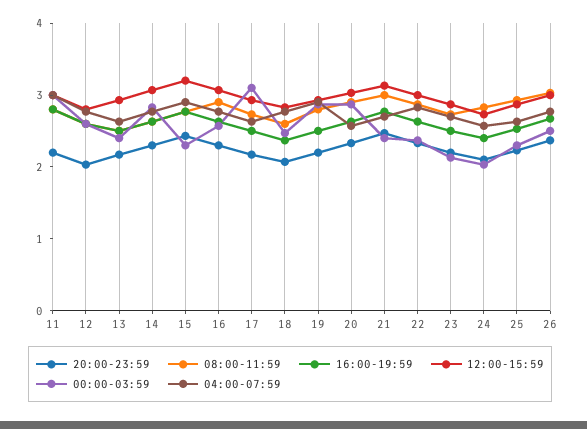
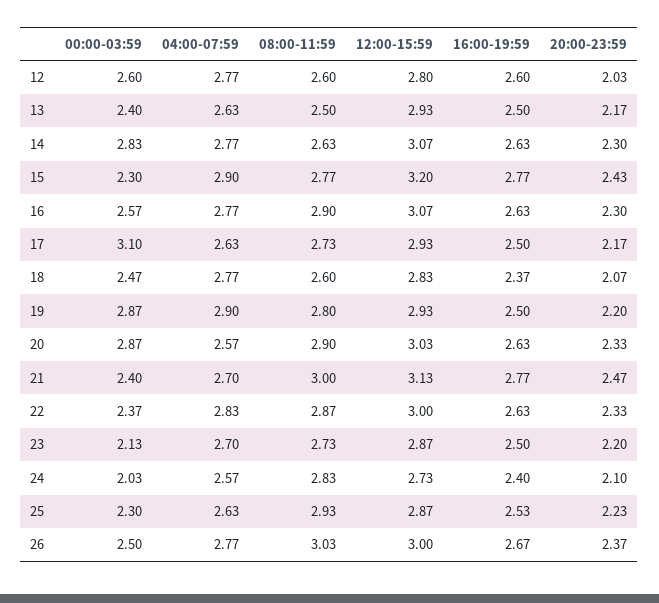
  {
    "20:00-23:59": {
-     "11": 2.2,
      "12": 2.03,
      "13": 2.17,
      "14": 2.3,
      "15": 2.43,
      "16": 2.3,
      "17": 2.17,
      "18": 2.07,
      "19": 2.2,
      "20": 2.33,
      "21": 2.47,
      "22": 2.33,
      "23": 2.2,
      "24": 2.1,
      "25": 2.23,
      "26": 2.37
    },
    "08:00-11:59": {
-     "11": 2.8,
      "12": 2.6,
      "13": 2.5,
      "14": 2.63,
      "15": 2.77,
      "16": 2.9,
      "17": 2.73,
      "18": 2.6,
      "19": 2.8,
      "20": 2.9,
      "21": 3,
      "22": 2.87,
      "23": 2.73,
      "24": 2.83,
      "25": 2.93,
      "26": 3.03
    },
    "16:00-19:59": {
-     "11": 2.8,
      "12": 2.6,
      "13": 2.5,
      "14": 2.63,
      "15": 2.77,
      "16": 2.63,
      "17": 2.5,
      "18": 2.37,
      "19": 2.5,
      "20": 2.63,
      "21": 2.77,
      "22": 2.63,
      "23": 2.5,
      "24": 2.4,
      "25": 2.53,
      "26": 2.67
    },
    "12:00-15:59": {
-     "11": 3,
      "12": 2.8,
      "13": 2.93,
      "14": 3.07,
      "15": 3.2,
      "16": 3.07,
      "17": 2.93,
      "18": 2.83,
      "19": 2.93,
      "20": 3.03,
      "21": 3.13,
      "22": 3,
      "23": 2.87,
      "24": 2.73,
      "25": 2.87,
      "26": 3
    },
    "00:00-03:59": {
-     "11": 3,
      "12": 2.6,
      "13": 2.4,
      "14": 2.83,
      "15": 2.3,
      "16": 2.57,
      "17": 3.1,
      "18": 2.47,
      "19": 2.87,
      "20": 2.87,
      "21": 2.4,
      "22": 2.37,
      "23": 2.13,
      "24": 2.03,
      "25": 2.3,
      "26": 2.5
    },
    "04:00-07:59": {
-     "11": 3,
      "12": 2.77,
      "13": 2.63,
      "14": 2.77,
      "15": 2.9,
      "16": 2.77,
      "17": 2.63,
      "18": 2.77,
      "19": 2.9,
      "20": 2.57,
      "21": 2.7,
      "22": 2.83,
      "23": 2.7,
      "24": 2.57,
      "25": 2.63,
      "26": 2.77
    }
  }

